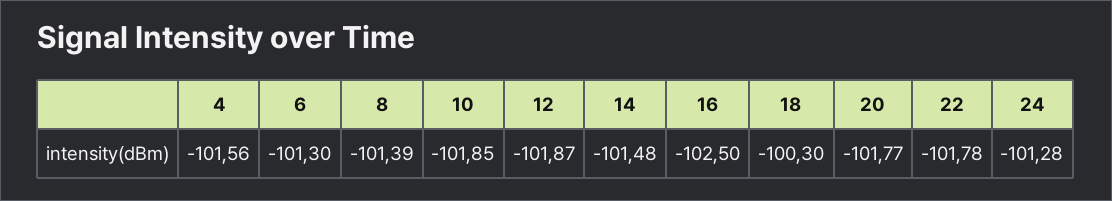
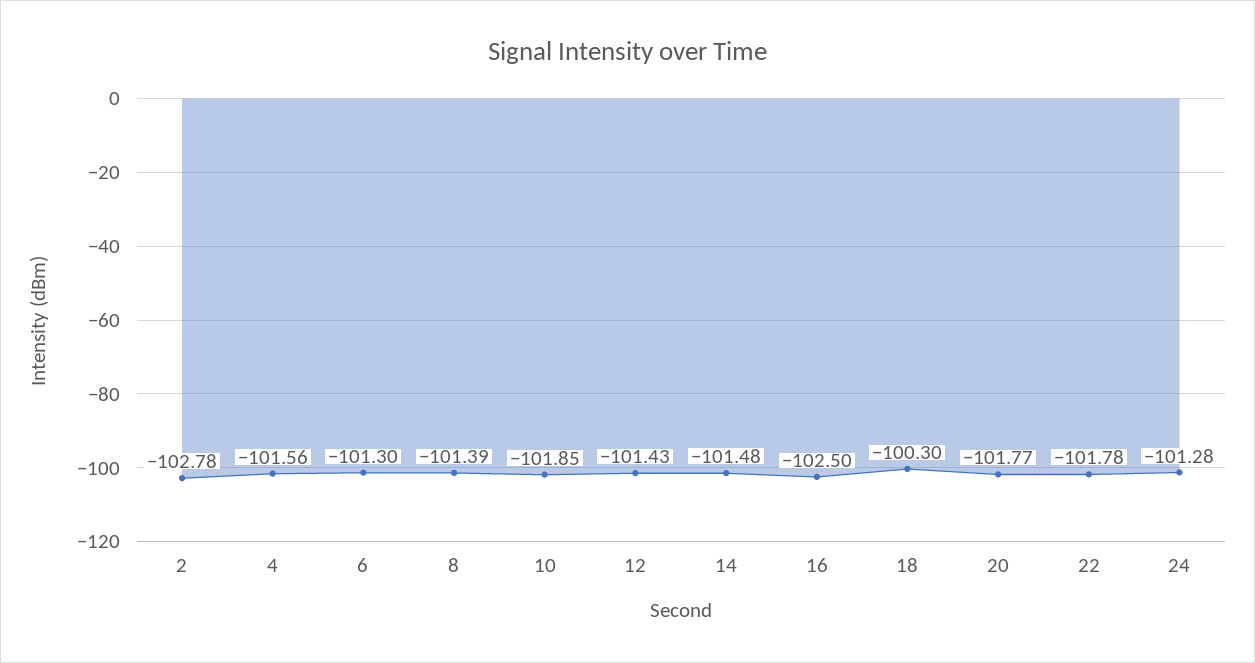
  {
    "4": -101.56,
    "6": -101.3,
    "8": -101.39,
    "10": -101.85,
-   "12": -101.87,
+   "12": -101.43,
    "14": -101.48,
    "16": -102.5,
    "18": -100.3,
    "20": -101.77,
    "22": -101.78,
-   "24": -101.28
+   "24": -101.28,
+   "2": -102.78
  }

